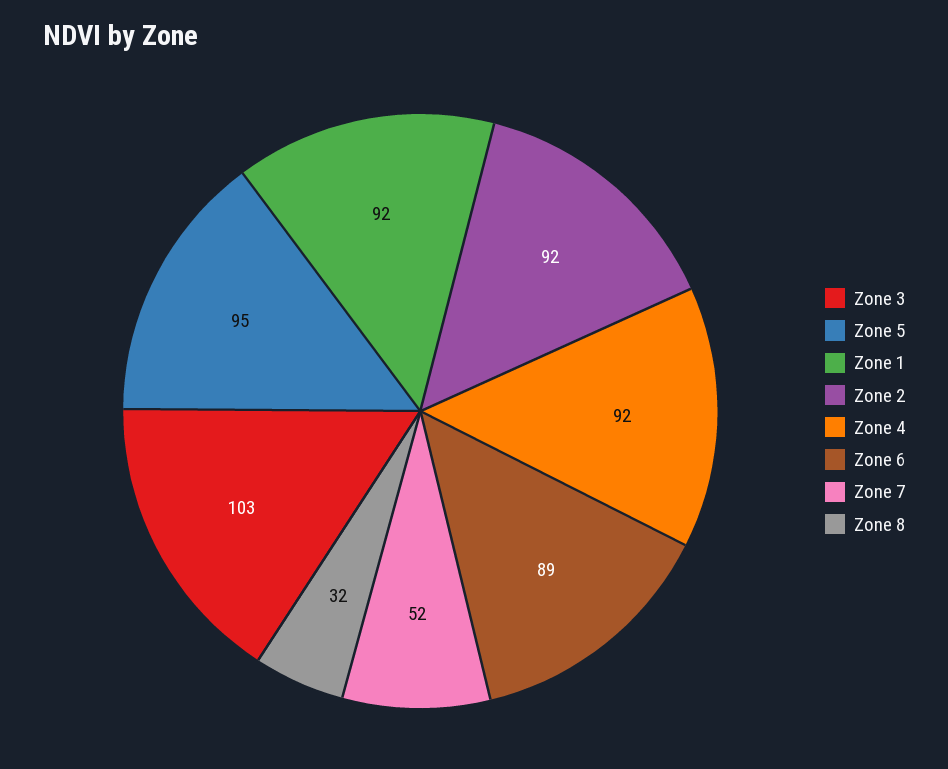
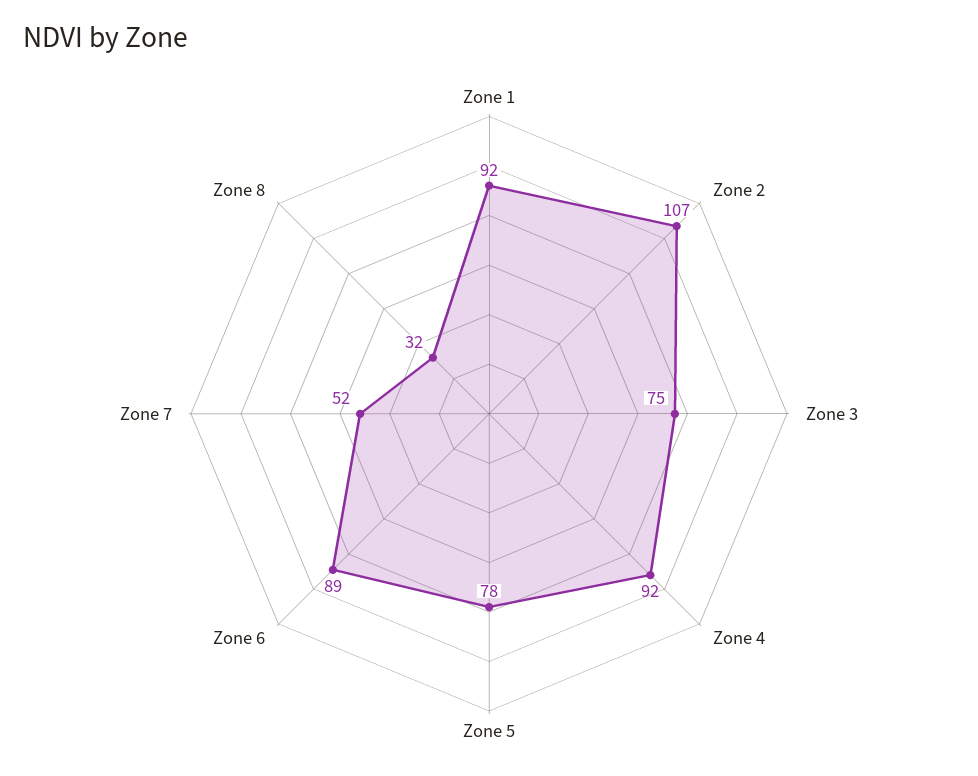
  {
-   "Zone 3": 103,
+   "Zone 3": 75,
-   "Zone 5": 95,
+   "Zone 5": 78,
    "Zone 1": 92,
-   "Zone 2": 92,
+   "Zone 2": 107,
    "Zone 4": 92,
    "Zone 6": 89,
    "Zone 7": 52,
    "Zone 8": 32
  }

